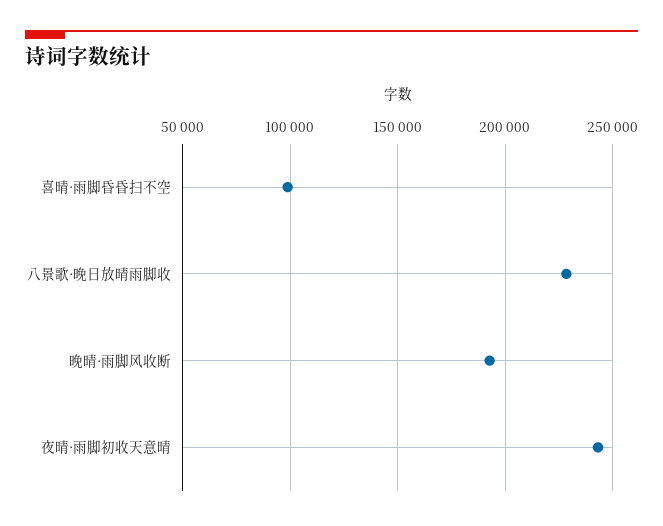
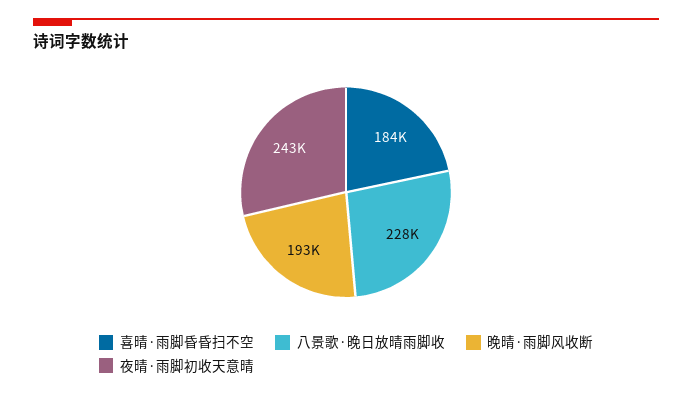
  {
-   "喜晴·雨脚昏昏扫不空": 100000,
+   "喜晴·雨脚昏昏扫不空": 184000,
    "八景歌·晚日放晴雨脚收": 228000,
    "晚晴·雨脚风收断": 193000,
    "夜晴·雨脚初收天意晴": 243000
  }

